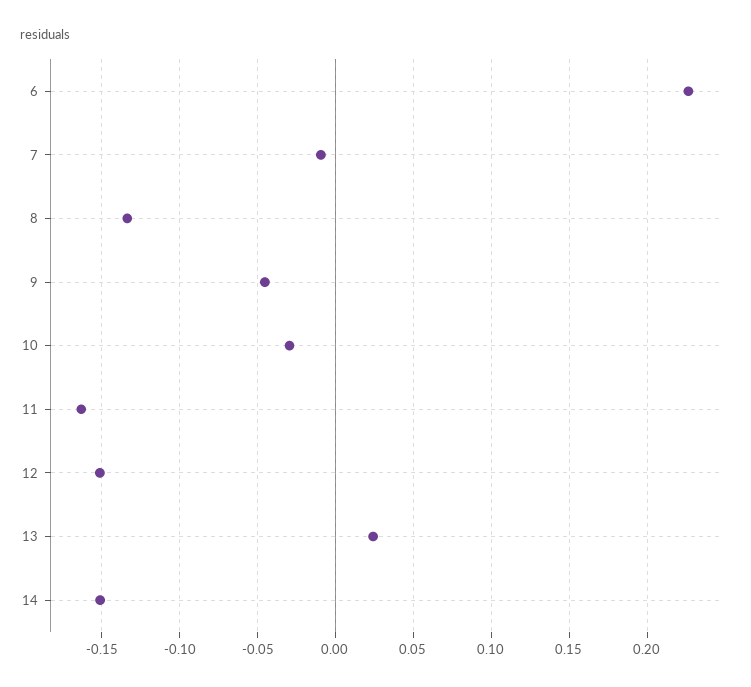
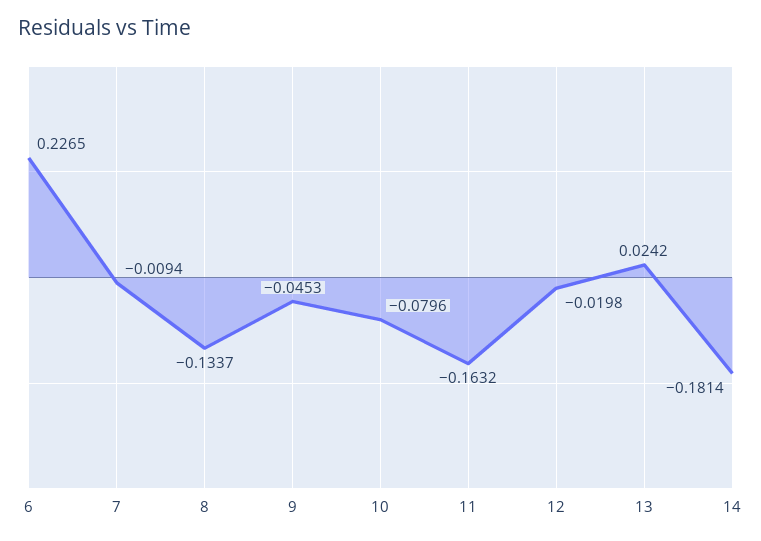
  {
    "6": 0.2265,
    "7": -0.0094,
    "8": -0.1337,
    "9": -0.0453,
-   "10": -0.03,
+   "10": -0.0796,
    "11": -0.1632,
-   "12": -0.15,
+   "12": -0.0198,
    "13": 0.0242,
-   "14": -0.15
+   "14": -0.1814
  }

